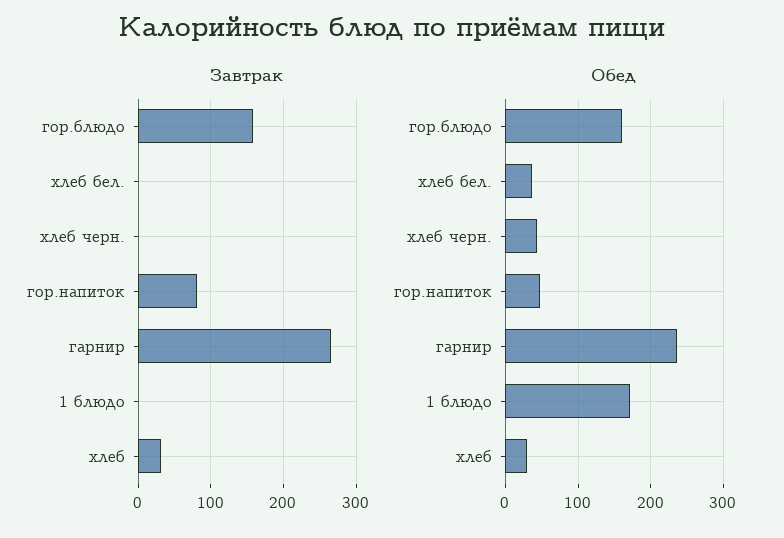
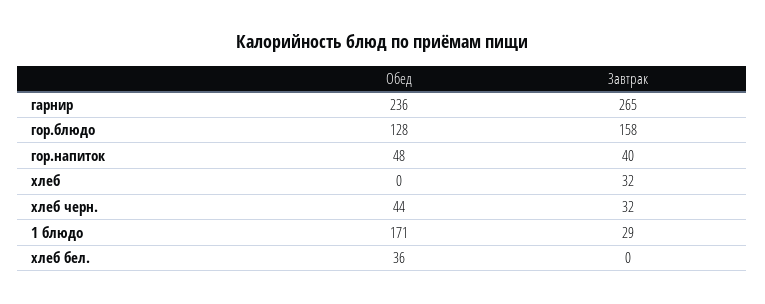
  {
    "Завтрак": {
      "гор.блюдо": 158,
      "хлеб бел.": 0,
-     "хлеб черн.": 0,
+     "хлеб черн.": 32,
-     "гор.напиток": 80,
+     "гор.напиток": 40,
      "гарнир": 265,
-     "1 блюдо": 0,
+     "1 блюдо": 29,
      "хлеб": 32
    },
    "Обед": {
-     "гор.блюдо": 160,
+     "гор.блюдо": 128,
      "хлеб бел.": 36,
      "хлеб черн.": 44,
      "гор.напиток": 48,
      "гарнир": 236,
      "1 блюдо": 171,
-     "хлеб": 30
+     "хлеб": 0
    }
  }

